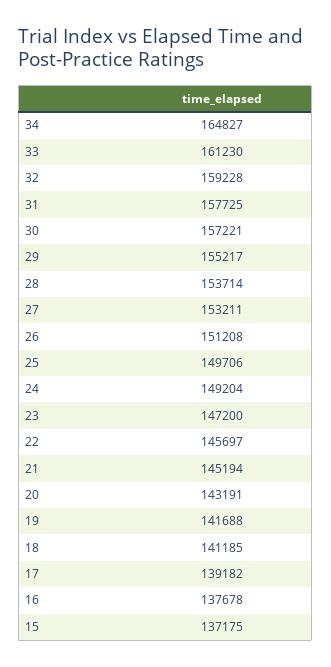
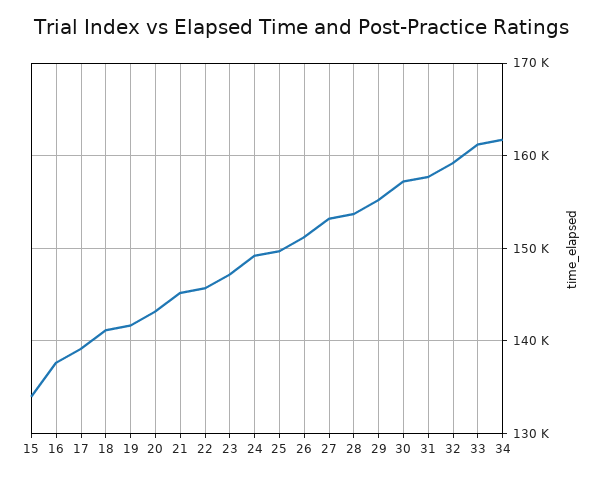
  {
-   "34": 164827,
+   "34": 162000,
    "33": 161230,
    "32": 159228,
    "31": 157725,
    "30": 157221,
    "29": 155217,
    "28": 153714,
    "27": 153211,
    "26": 151208,
    "25": 149706,
    "24": 149204,
    "23": 147200,
    "22": 145697,
    "21": 145194,
    "20": 143191,
    "19": 141688,
    "18": 141185,
    "17": 139182,
    "16": 137678,
-   "15": 137175
+   "15": 134000
  }

